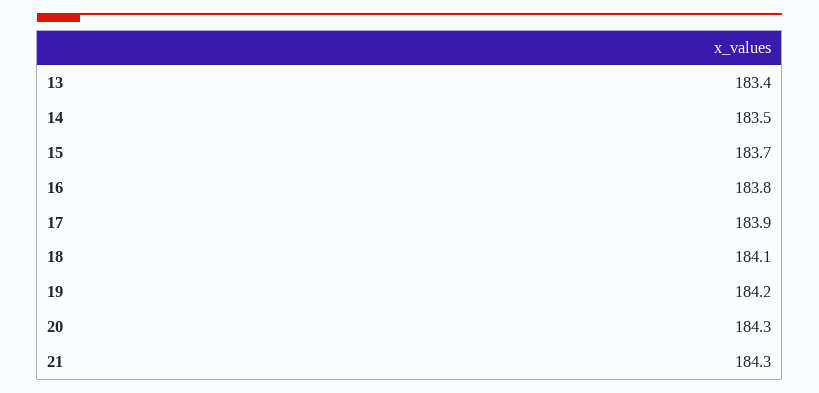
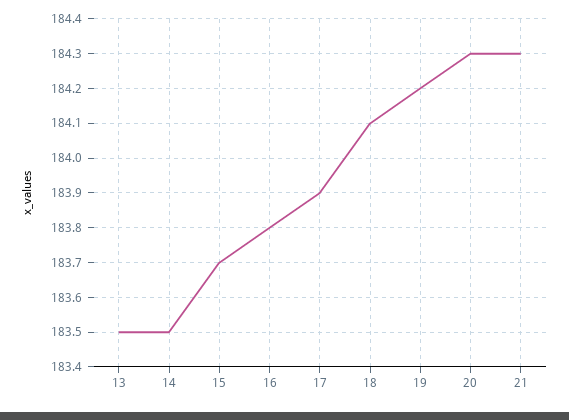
  {
-   "13": 183.4,
+   "13": 183.5,
    "14": 183.5,
    "15": 183.7,
    "16": 183.8,
    "17": 183.9,
    "18": 184.1,
    "19": 184.2,
    "20": 184.3,
    "21": 184.3
  }

